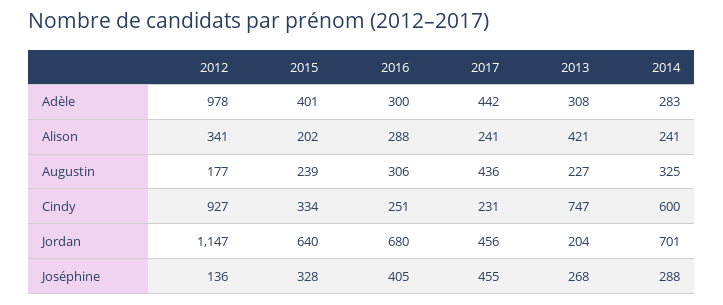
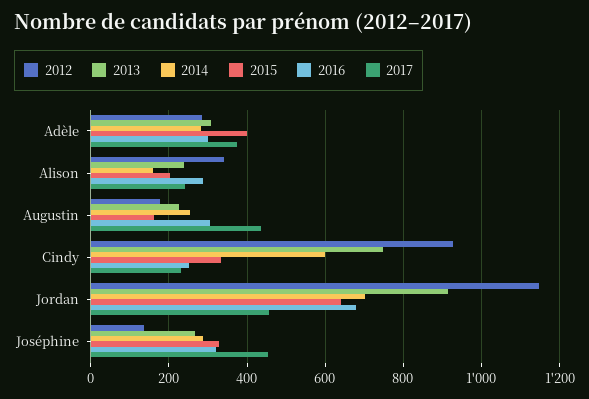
  {
    "2012": {
-     "Adèle": 978,
+     "Adèle": 280,
      "Alison": 341,
      "Augustin": 177,
      "Cindy": 927,
      "Jordan": 1147,
      "Joséphine": 136
    },
    "2015": {
      "Adèle": 401,
      "Alison": 202,
-     "Augustin": 239,
+     "Augustin": 160,
      "Cindy": 334,
      "Jordan": 640,
      "Joséphine": 328
    },
    "2016": {
      "Adèle": 300,
      "Alison": 288,
      "Augustin": 306,
      "Cindy": 251,
      "Jordan": 680,
-     "Joséphine": 405
+     "Joséphine": 320
    },
    "2017": {
-     "Adèle": 442,
+     "Adèle": 380,
      "Alison": 241,
      "Augustin": 436,
      "Cindy": 231,
      "Jordan": 456,
      "Joséphine": 455
    },
    "2013": {
      "Adèle": 308,
-     "Alison": 421,
+     "Alison": 240,
      "Augustin": 227,
      "Cindy": 747,
-     "Jordan": 204,
+     "Jordan": 920,
      "Joséphine": 268
    },
    "2014": {
      "Adèle": 283,
-     "Alison": 241,
+     "Alison": 160,
-     "Augustin": 325,
+     "Augustin": 260,
      "Cindy": 600,
      "Jordan": 701,
      "Joséphine": 288
    }
  }

